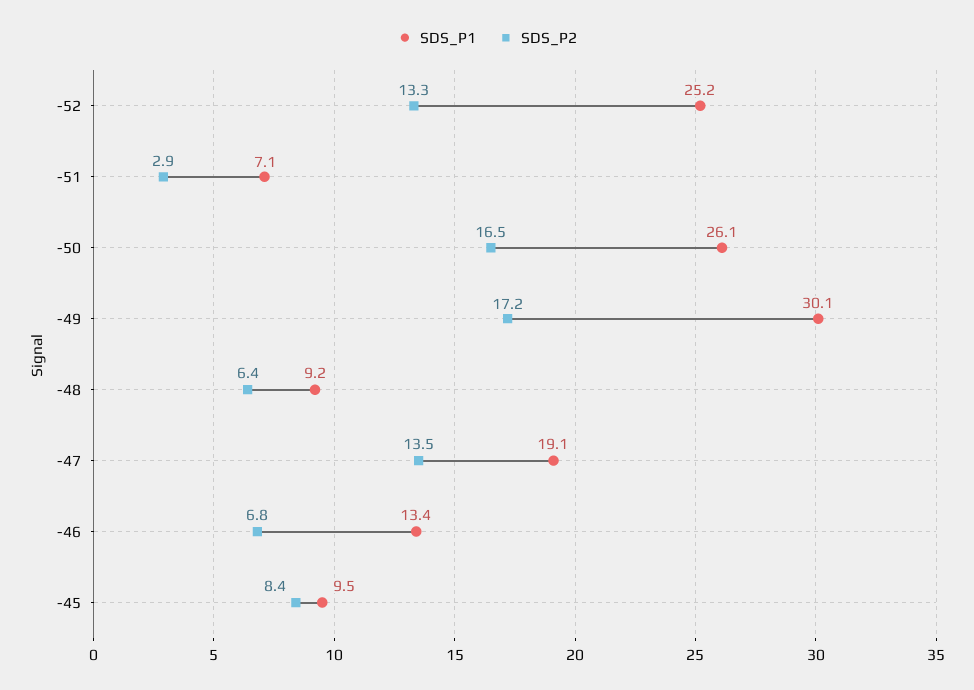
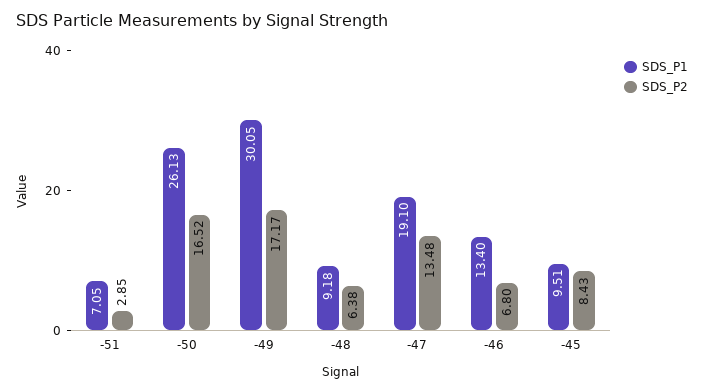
  {
    "SDS_P1": {
-     "-52": 25.2,
      "-51": 7.05,
      "-50": 26.13,
      "-49": 30.05,
      "-48": 9.18,
      "-47": 19.1,
      "-46": 13.4,
      "-45": 9.51
    },
    "SDS_P2": {
-     "-52": 13.3,
      "-51": 2.85,
      "-50": 16.52,
      "-49": 17.17,
      "-48": 6.38,
      "-47": 13.48,
      "-46": 6.8,
      "-45": 8.43
    }
  }

